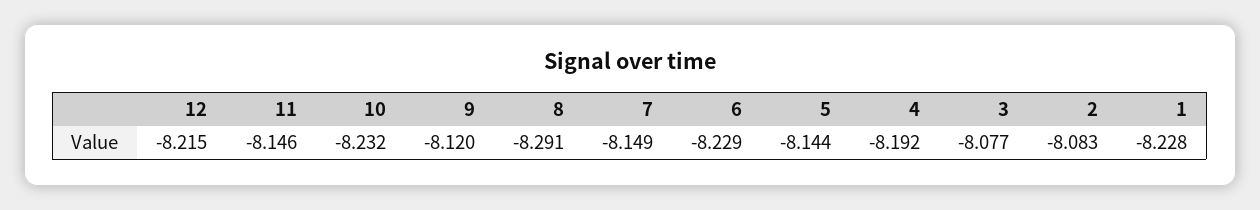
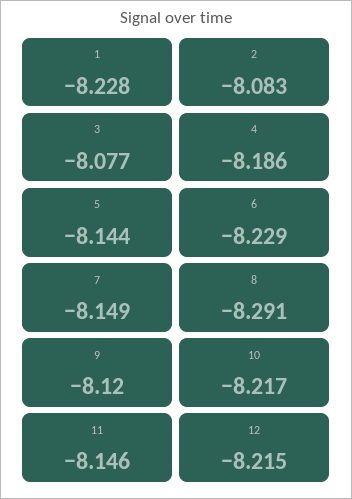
  {
    "12": -8.215,
    "11": -8.146,
-   "10": -8.232,
+   "10": -8.217,
    "9": -8.12,
    "8": -8.291,
    "7": -8.149,
    "6": -8.229,
    "5": -8.144,
-   "4": -8.192,
+   "4": -8.186,
    "3": -8.077,
    "2": -8.083,
    "1": -8.228
  }

